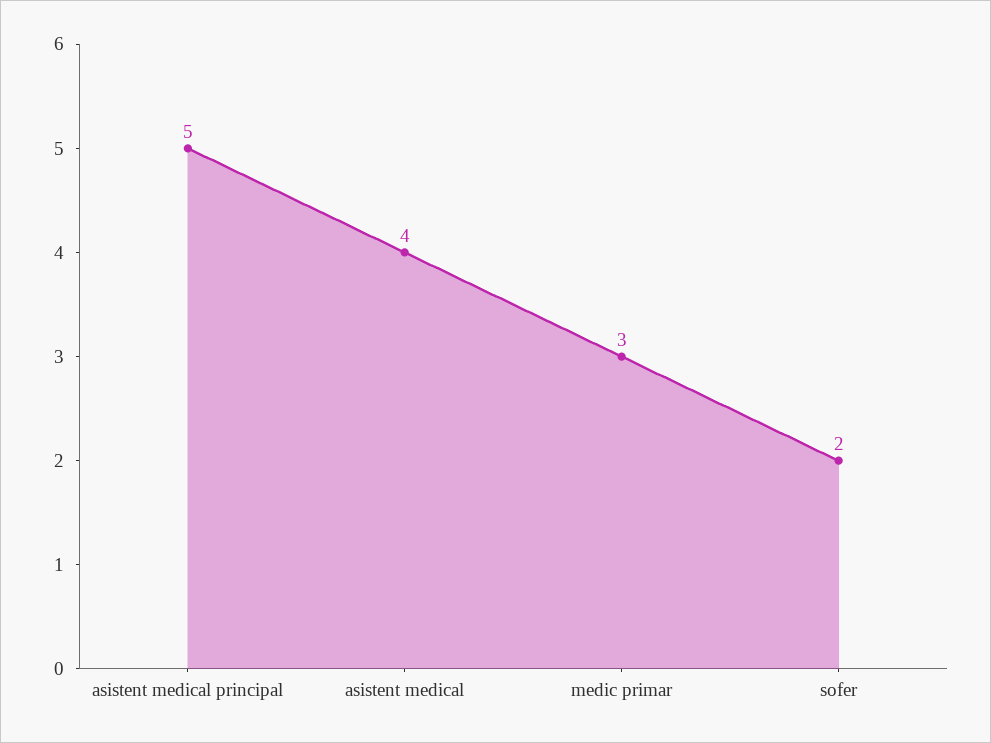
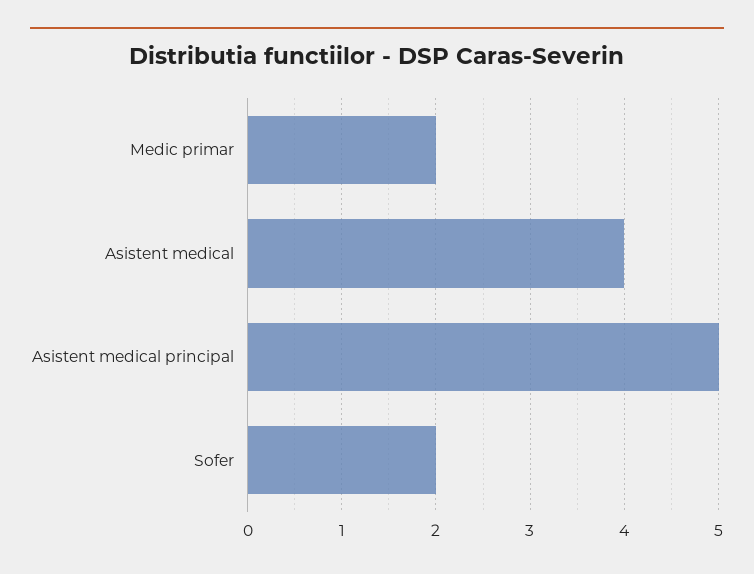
  {
    "asistent medical principal": 5,
    "asistent medical": 4,
-   "medic primar": 3,
+   "medic primar": 2,
    "sofer": 2
  }

